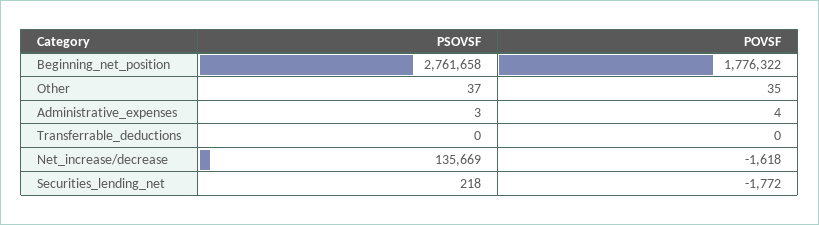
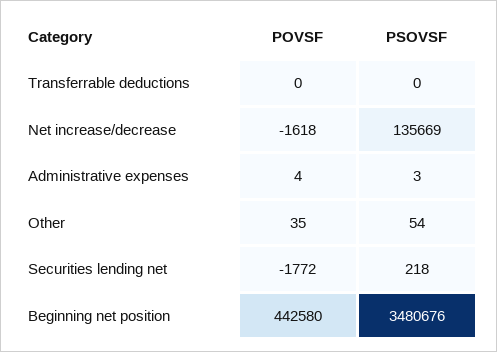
  {
    "PSOVSF": {
-     "Beginning_net_position": 2761658,
+     "Beginning_net_position": 3480676,
-     "Other": 37,
+     "Other": 54,
      "Administrative_expenses": 3,
      "Transferrable_deductions": 0,
      "Net_increase/decrease": 135669,
      "Securities_lending_net": 218
    },
    "POVSF": {
-     "Beginning_net_position": 1776322,
+     "Beginning_net_position": 442580,
      "Other": 35,
      "Administrative_expenses": 4,
      "Transferrable_deductions": 0,
      "Net_increase/decrease": -1618,
      "Securities_lending_net": -1772
    }
  }

